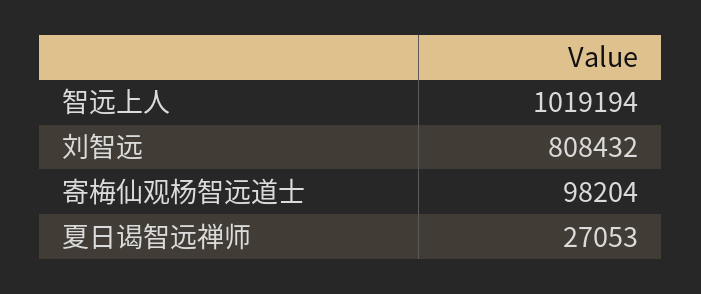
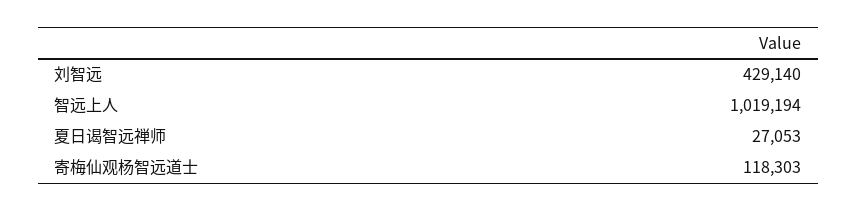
  {
    "智远上人": 1019194,
-   "刘智远": 808432,
+   "刘智远": 429140,
-   "寄梅仙观杨智远道士": 98204,
+   "寄梅仙观杨智远道士": 118303,
    "夏日谒智远禅师": 27053
  }

